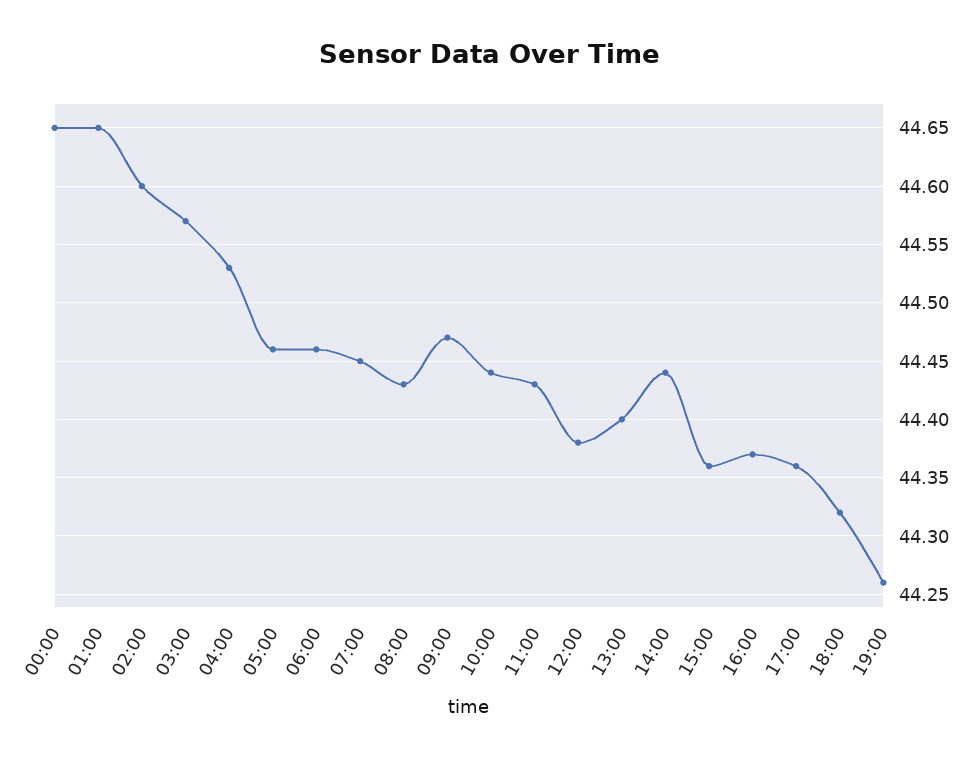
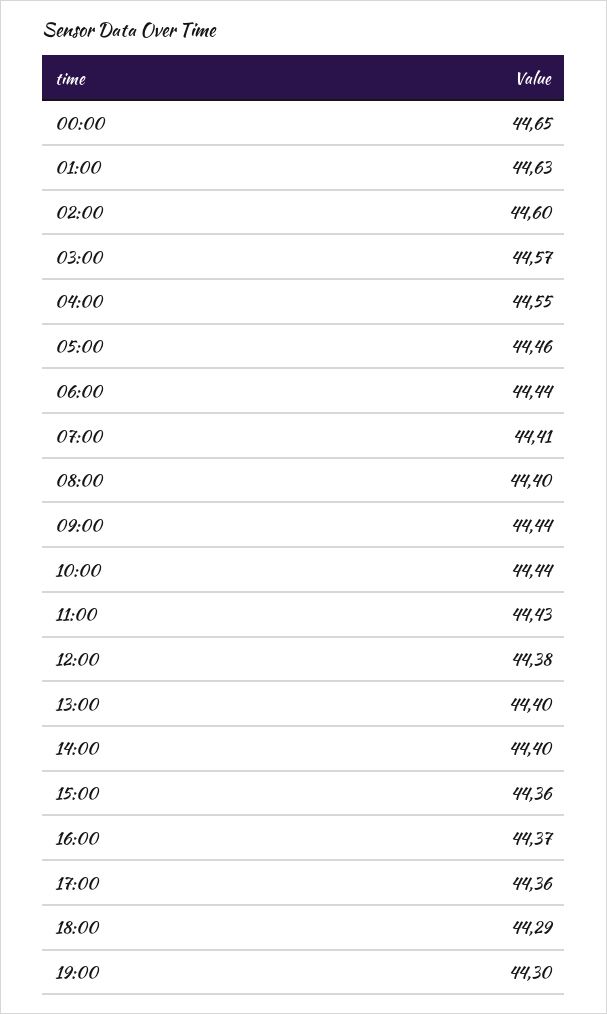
  {
    "00:00": 44.65,
-   "01:00": 44.65,
+   "01:00": 44.63,
    "02:00": 44.6,
    "03:00": 44.57,
-   "04:00": 44.53,
+   "04:00": 44.55,
    "05:00": 44.46,
-   "06:00": 44.46,
+   "06:00": 44.44,
-   "07:00": 44.45,
+   "07:00": 44.41,
-   "08:00": 44.43,
+   "08:00": 44.4,
-   "09:00": 44.47,
+   "09:00": 44.44,
    "10:00": 44.44,
    "11:00": 44.43,
    "12:00": 44.38,
    "13:00": 44.4,
-   "14:00": 44.44,
+   "14:00": 44.4,
    "15:00": 44.36,
    "16:00": 44.37,
    "17:00": 44.36,
-   "18:00": 44.32,
+   "18:00": 44.29,
-   "19:00": 44.26
+   "19:00": 44.3
  }

